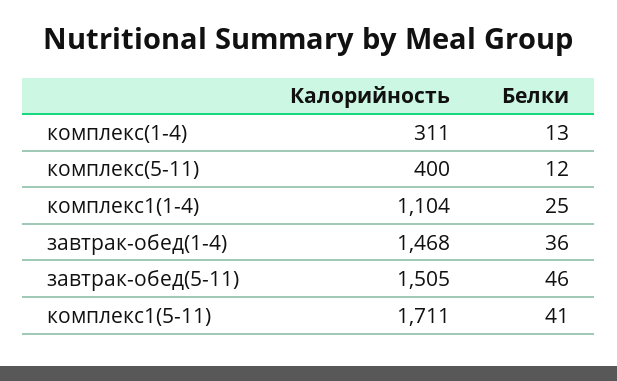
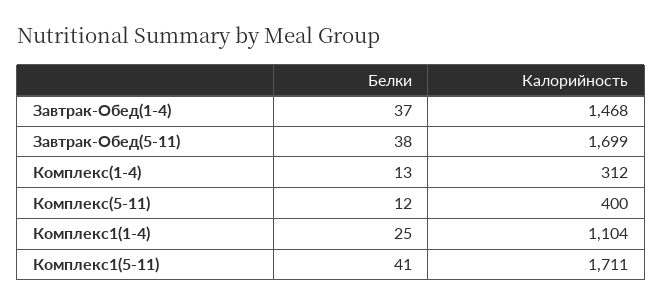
  {
    "Калорийность": {
-     "комплекс(1-4)": 311,
+     "комплекс(1-4)": 312,
      "комплекс(5-11)": 400,
      "комплекс1(1-4)": 1104,
      "завтрак-обед(1-4)": 1468,
-     "завтрак-обед(5-11)": 1505,
+     "завтрак-обед(5-11)": 1699,
      "комплекс1(5-11)": 1711
    },
    "Белки": {
      "комплекс(1-4)": 13,
      "комплекс(5-11)": 12,
      "комплекс1(1-4)": 25,
-     "завтрак-обед(1-4)": 36,
+     "завтрак-обед(1-4)": 37,
-     "завтрак-обед(5-11)": 46,
+     "завтрак-обед(5-11)": 38,
      "комплекс1(5-11)": 41
    }
  }

